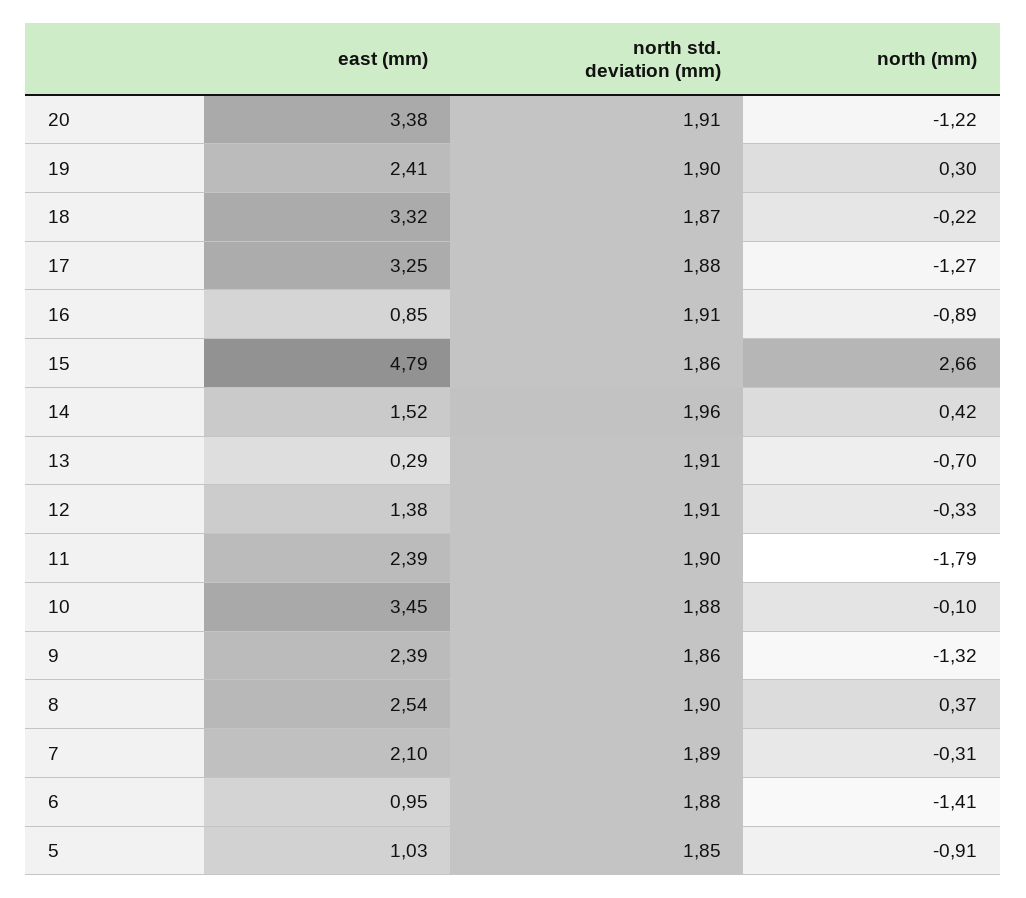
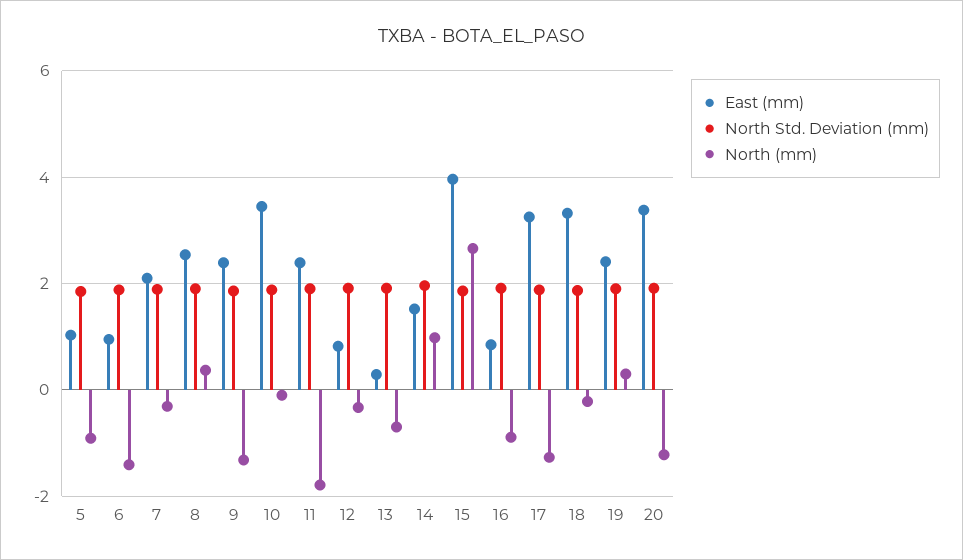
  {
    "east (mm)": {
      "20": 3.38,
      "19": 2.41,
      "18": 3.32,
      "17": 3.25,
      "16": 0.85,
-     "15": 4.79,
+     "15": 4,
      "14": 1.52,
      "13": 0.29,
-     "12": 1.38,
+     "12": 0.8,
      "11": 2.39,
      "10": 3.45,
      "9": 2.39,
      "8": 2.54,
      "7": 2.1,
      "6": 0.95,
      "5": 1.03
    },
    "north std. deviation (mm)": {
      "20": 1.91,
      "19": 1.9,
      "18": 1.87,
      "17": 1.88,
      "16": 1.91,
      "15": 1.86,
      "14": 1.96,
      "13": 1.91,
      "12": 1.91,
      "11": 1.9,
      "10": 1.88,
      "9": 1.86,
      "8": 1.9,
      "7": 1.89,
      "6": 1.88,
      "5": 1.85
    },
    "north (mm)": {
      "20": -1.22,
      "19": 0.3,
      "18": -0.22,
      "17": -1.27,
      "16": -0.89,
      "15": 2.66,
-     "14": 0.42,
+     "14": 1,
      "13": -0.7,
      "12": -0.33,
      "11": -1.79,
      "10": -0.1,
      "9": -1.32,
      "8": 0.37,
      "7": -0.31,
      "6": -1.41,
      "5": -0.91
    }
  }

